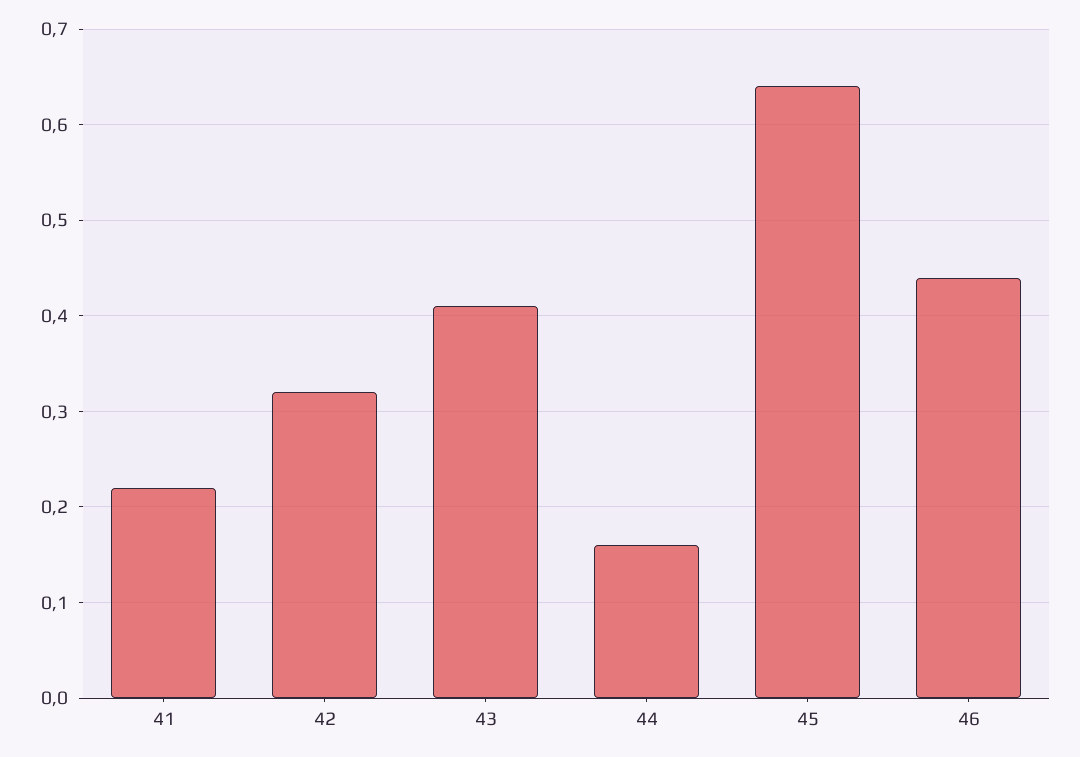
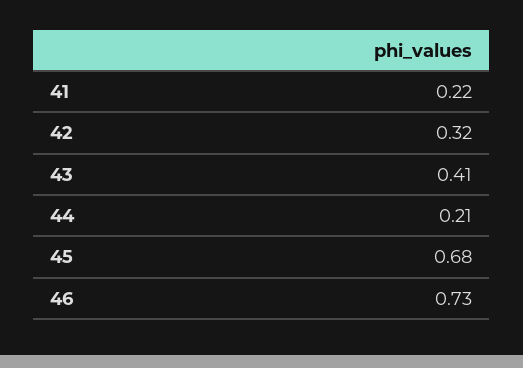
  {
    "41": 0.22,
    "42": 0.32,
    "43": 0.41,
-   "44": 0.16,
+   "44": 0.21,
-   "45": 0.64,
+   "45": 0.68,
-   "46": 0.44
+   "46": 0.73
  }

